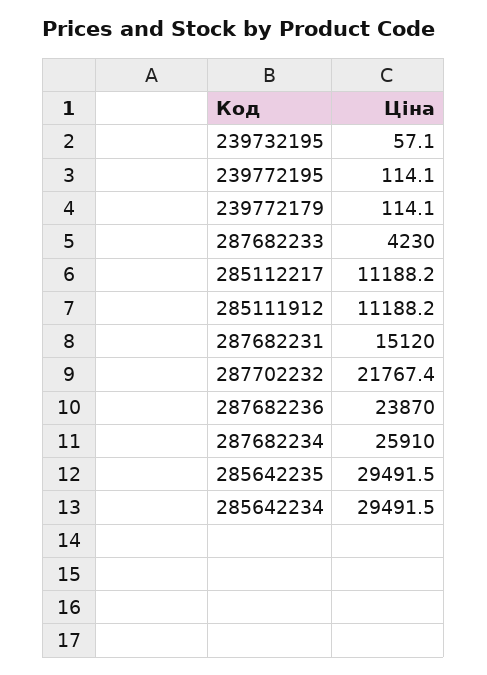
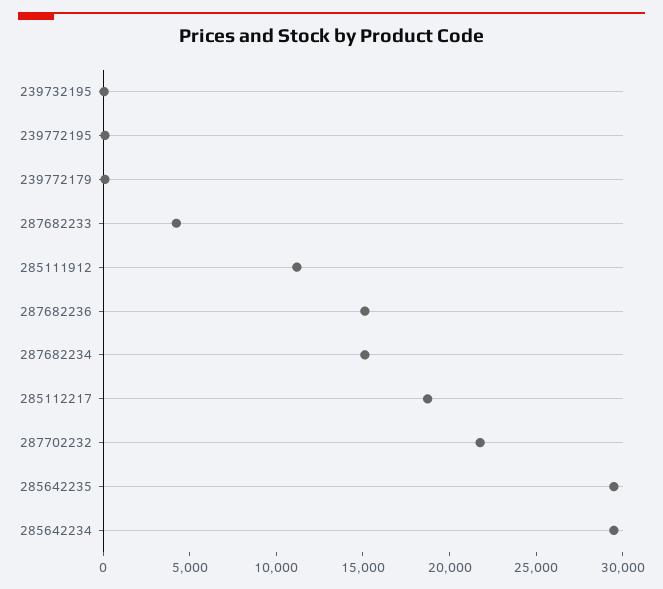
  {
    "239732195": 57.1,
    "239772195": 114.1,
    "239772179": 114.1,
    "287682233": 4230,
-   "285112217": 11188.2,
+   "285112217": 19000,
    "285111912": 11188.2,
-   "287682231": 15120,
    "287702232": 21767.4,
-   "287682236": 23870,
+   "287682236": 15000,
-   "287682234": 25910,
+   "287682234": 15000,
    "285642235": 29491.5,
    "285642234": 29491.5
  }

